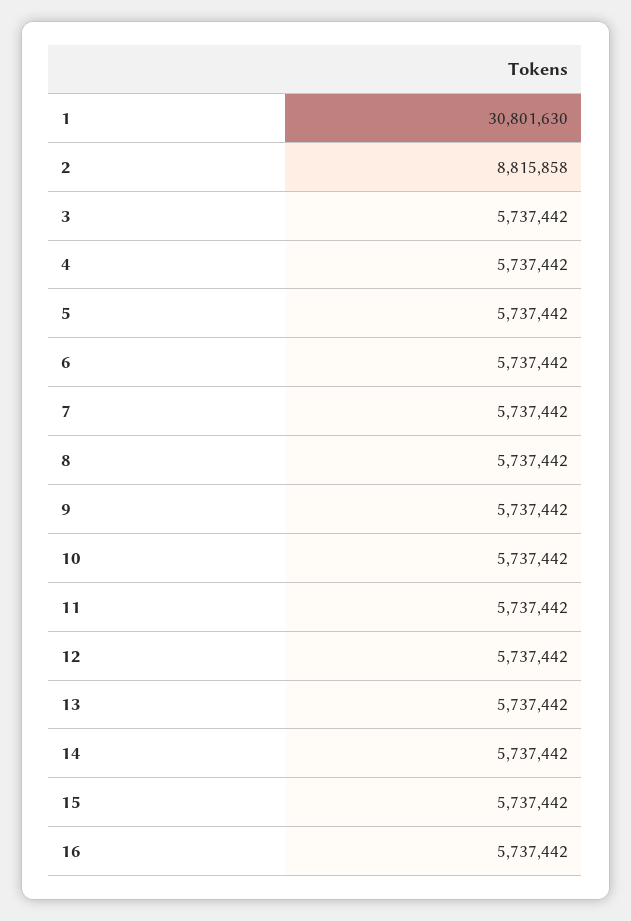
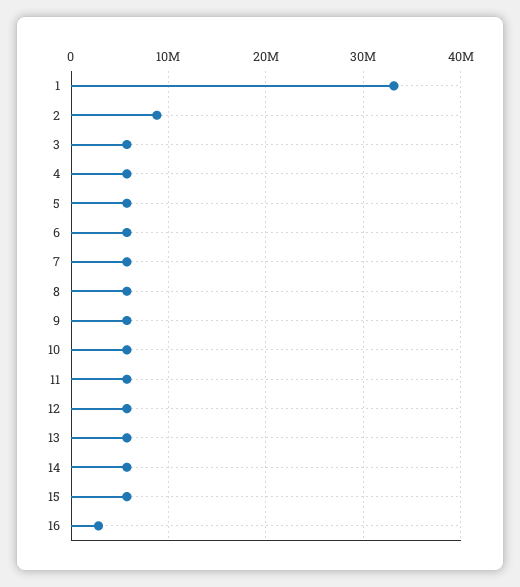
  {
-   "1": 30801630,
+   "1": 33000000,
    "2": 8815858,
    "3": 5737442,
    "4": 5737442,
    "5": 5737442,
    "6": 5737442,
    "7": 5737442,
    "8": 5737442,
    "9": 5737442,
    "10": 5737442,
    "11": 5737442,
    "12": 5737442,
    "13": 5737442,
    "14": 5737442,
    "15": 5737442,
-   "16": 5737442
+   "16": 3000000
  }

